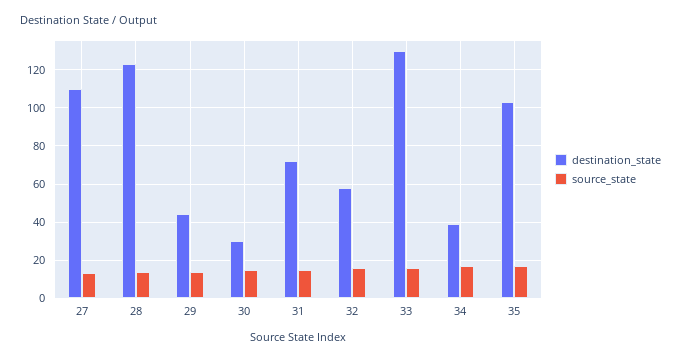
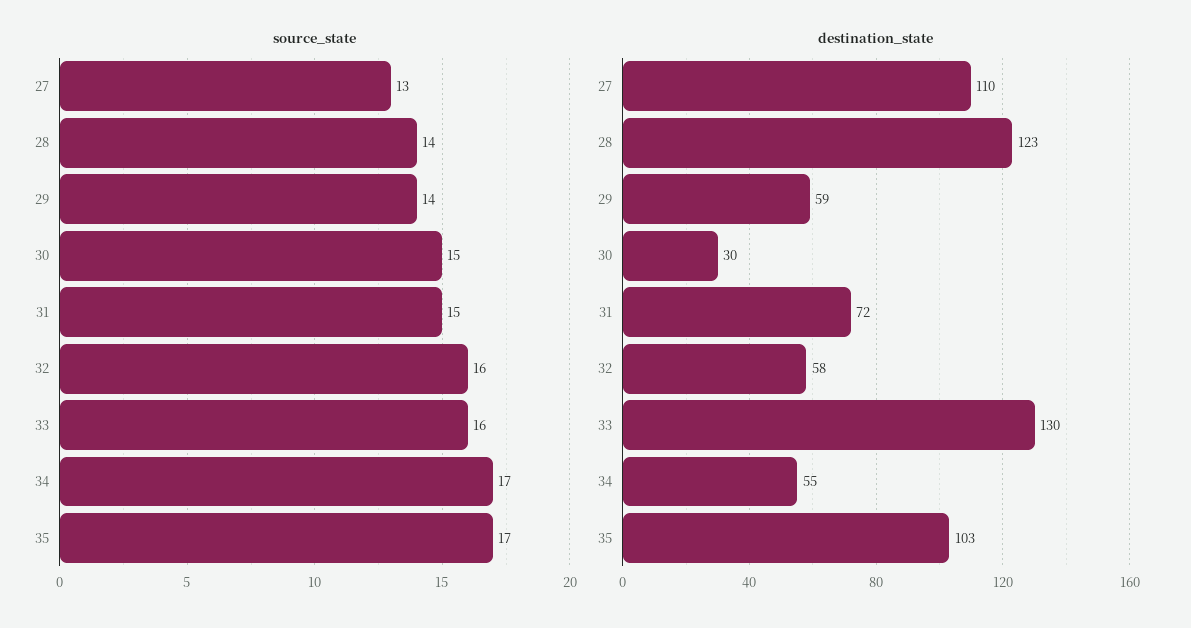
  {
    "destination_state": {
      "27": 110,
      "28": 123,
-     "29": 45,
+     "29": 59,
      "30": 30,
      "31": 72,
      "32": 58,
      "33": 130,
-     "34": 40,
+     "34": 55,
      "35": 103
    },
    "source_state": {
      "27": 13,
      "28": 14,
      "29": 14,
      "30": 15,
      "31": 15,
      "32": 16,
      "33": 16,
      "34": 17,
      "35": 17
    }
  }

